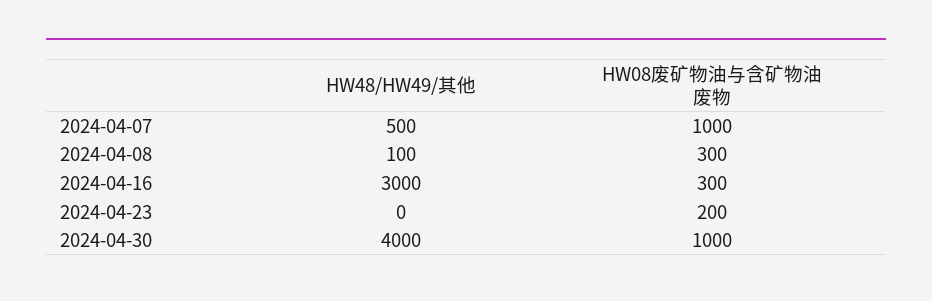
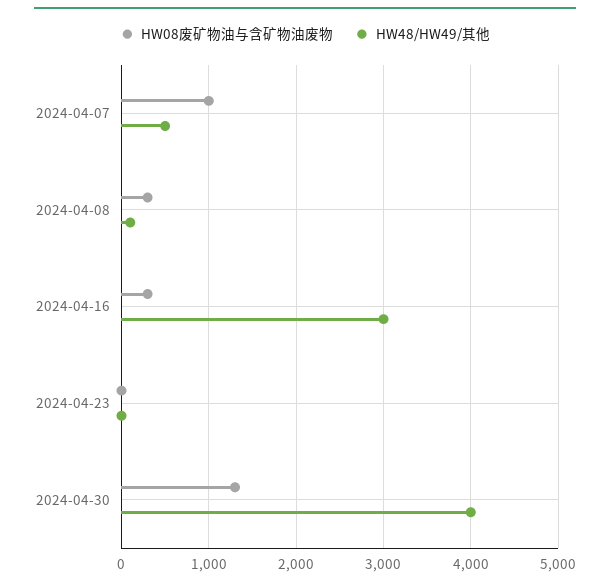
  {
    "HW48/HW49/其他": {
      "2024-04-07": 500,
      "2024-04-08": 100,
      "2024-04-16": 3000,
      "2024-04-23": 0,
      "2024-04-30": 4000
    },
    "HW08废矿物油与含矿物油废物": {
      "2024-04-07": 1000,
      "2024-04-08": 300,
      "2024-04-16": 300,
-     "2024-04-23": 200,
+     "2024-04-23": 0,
-     "2024-04-30": 1000
+     "2024-04-30": 1300
    }
  }

